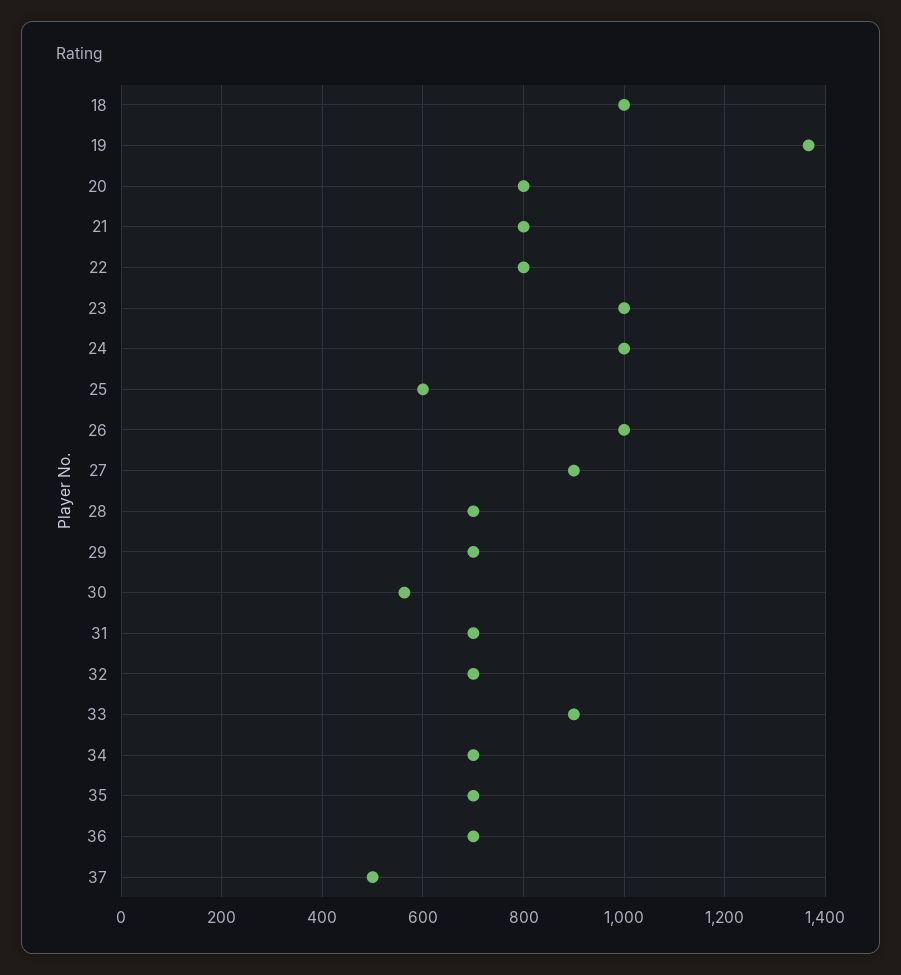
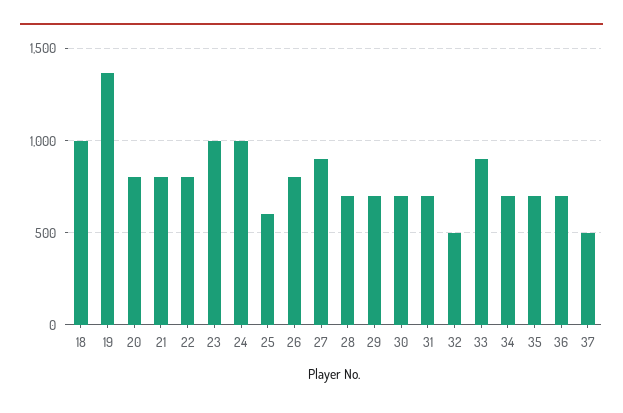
  {
    "18": 1000,
    "19": 1360,
    "20": 800,
    "21": 800,
    "22": 800,
    "23": 1000,
    "24": 1000,
    "25": 600,
-   "26": 1000,
+   "26": 800,
    "27": 900,
    "28": 700,
    "29": 700,
-   "30": 560,
+   "30": 700,
    "31": 700,
-   "32": 700,
+   "32": 500,
    "33": 900,
    "34": 700,
    "35": 700,
    "36": 700,
    "37": 500
  }

